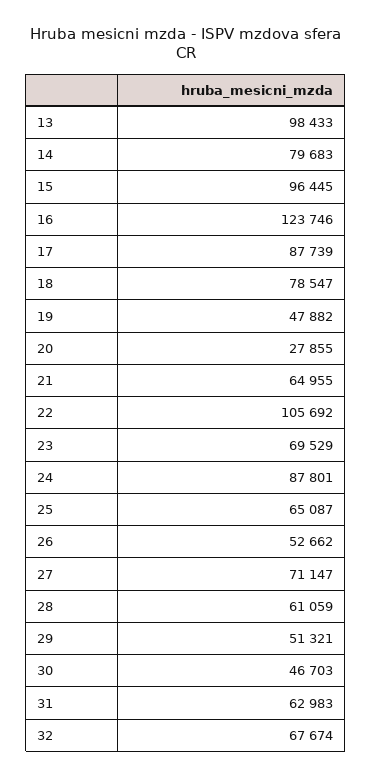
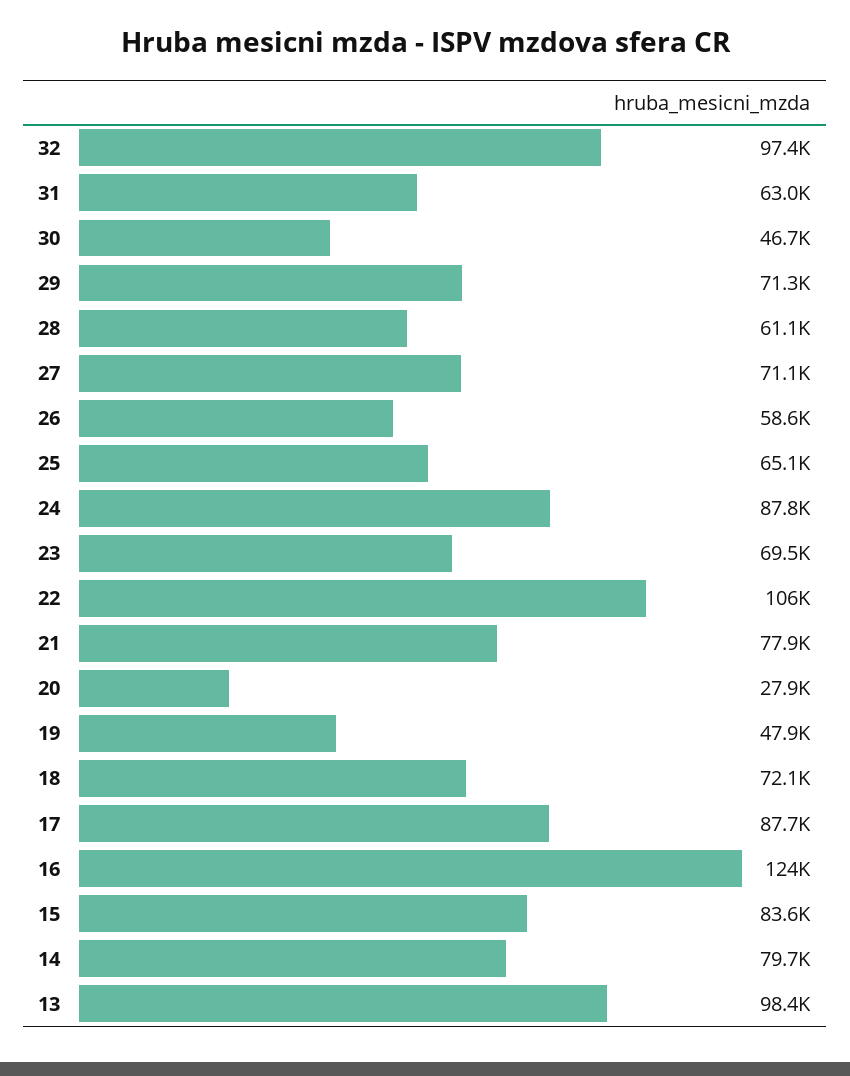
  {
    "13": 98433,
    "14": 79683,
-   "15": 96445,
+   "15": 83600,
    "16": 123746,
    "17": 87739,
-   "18": 78547,
+   "18": 72100,
    "19": 47882,
    "20": 27855,
-   "21": 64955,
+   "21": 77900,
    "22": 105692,
    "23": 69529,
    "24": 87801,
    "25": 65087,
-   "26": 52662,
+   "26": 58600,
    "27": 71147,
    "28": 61059,
-   "29": 51321,
+   "29": 71300,
    "30": 46703,
    "31": 62983,
-   "32": 67674
+   "32": 97400
  }

